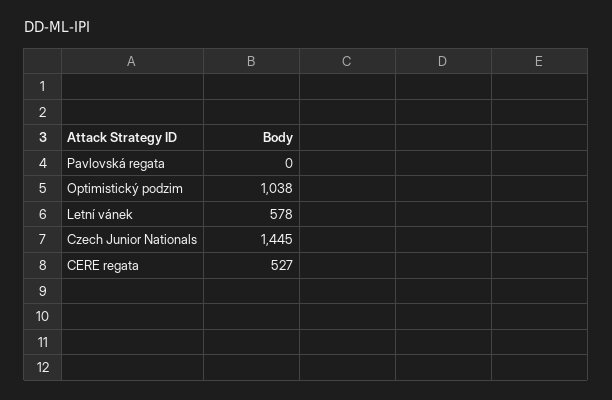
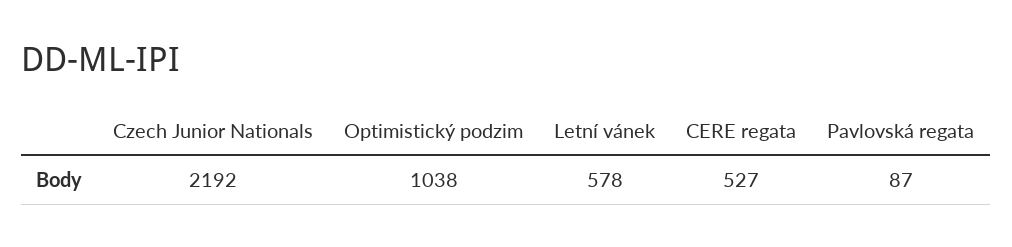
  {
-   "Pavlovská regata": 0,
+   "Pavlovská regata": 87,
    "Optimistický podzim": 1038,
    "Letní vánek": 578,
-   "Czech Junior Nationals": 1445,
+   "Czech Junior Nationals": 2192,
    "CERE regata": 527
  }

